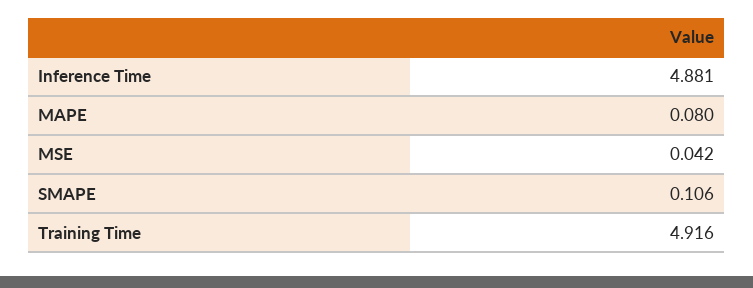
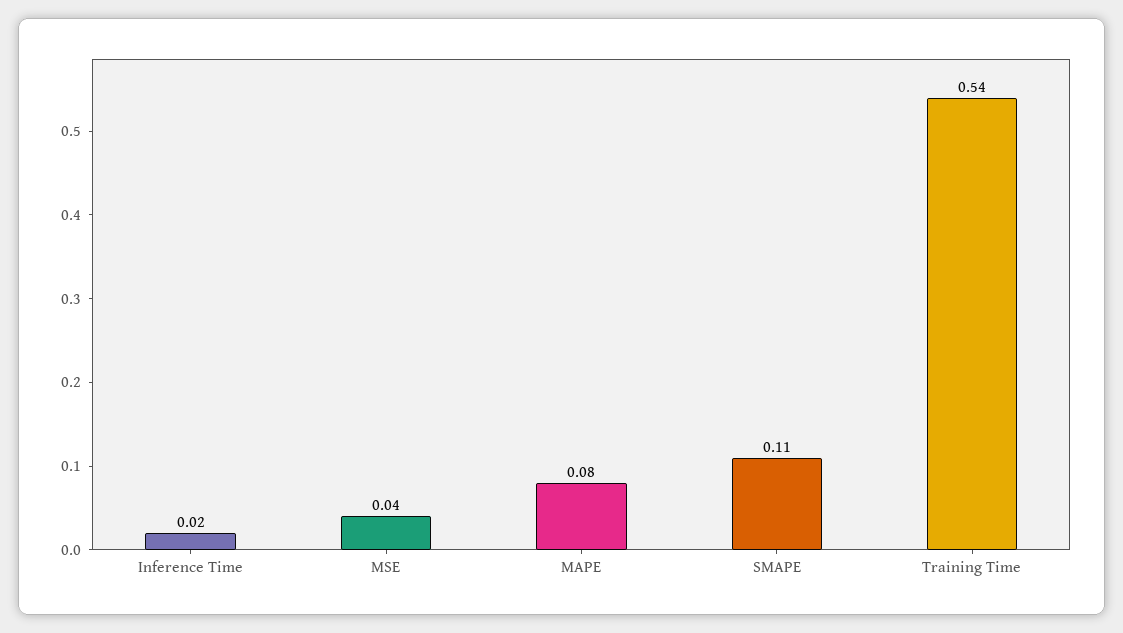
  {
-   "Inference Time": 4.881,
+   "Inference Time": 0.02,
    "MAPE": 0.08,
    "MSE": 0.042,
    "SMAPE": 0.106,
-   "Training Time": 4.916
+   "Training Time": 0.54
  }

